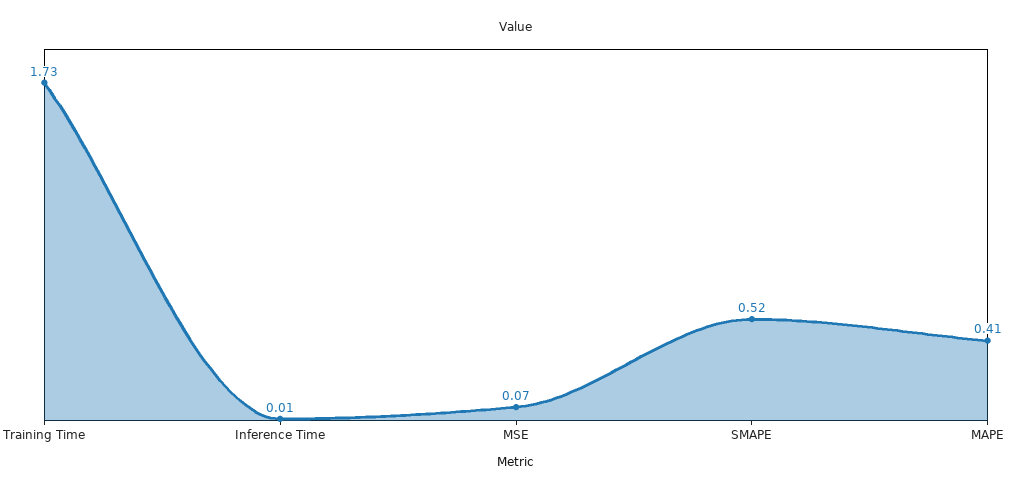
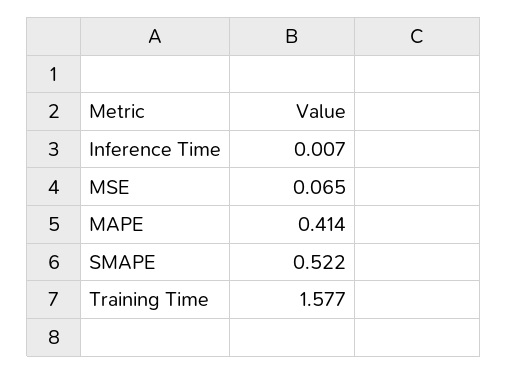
  {
-   "Training Time": 1.73,
+   "Training Time": 1.577,
    "Inference Time": 0.007,
    "MSE": 0.065,
    "SMAPE": 0.522,
    "MAPE": 0.414
  }

